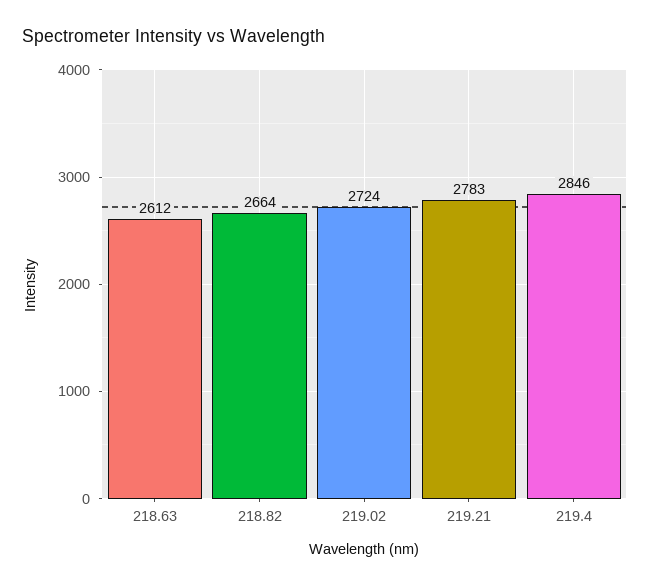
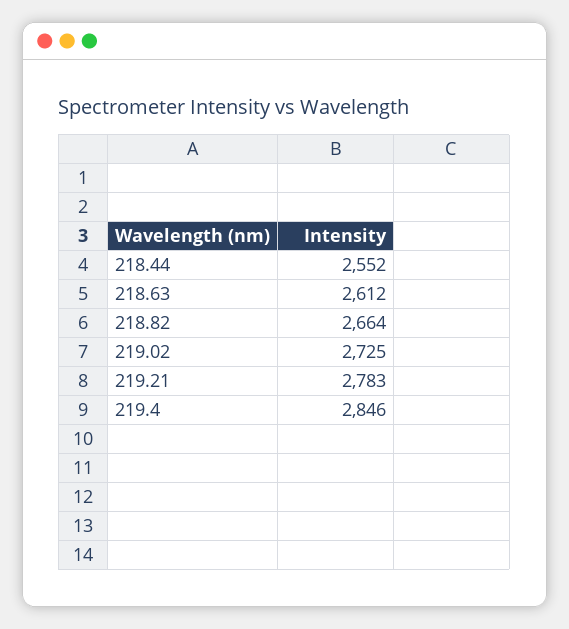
  {
    "218.63": 2612,
    "218.82": 2664,
-   "219.02": 2724,
+   "219.02": 2725,
    "219.21": 2783,
-   "219.4": 2846
+   "219.4": 2846,
+   "218.44": 2552
  }

